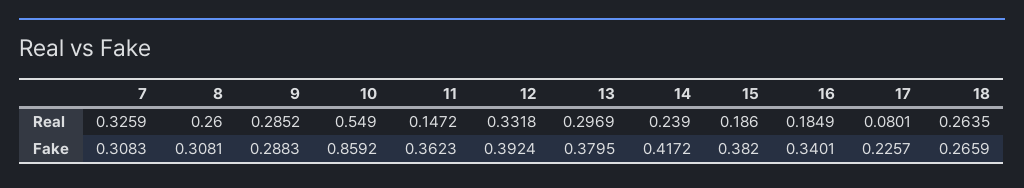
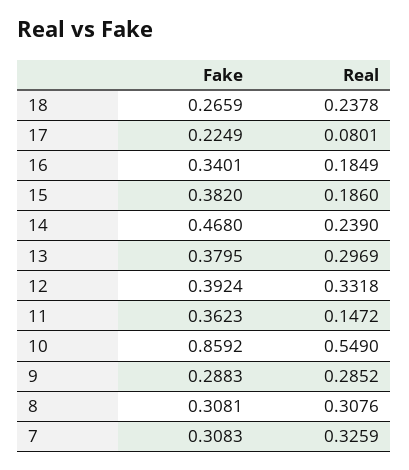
  {
    "7": {
      "Real": 0.3259,
      "Fake": 0.3083
    },
    "8": {
-     "Real": 0.26,
+     "Real": 0.3076,
      "Fake": 0.3081
    },
    "9": {
      "Real": 0.2852,
      "Fake": 0.2883
    },
    "10": {
      "Real": 0.549,
      "Fake": 0.8592
    },
    "11": {
      "Real": 0.1472,
      "Fake": 0.3623
    },
    "12": {
      "Real": 0.3318,
      "Fake": 0.3924
    },
    "13": {
      "Real": 0.2969,
      "Fake": 0.3795
    },
    "14": {
      "Real": 0.239,
-     "Fake": 0.4172
+     "Fake": 0.468
    },
    "15": {
      "Real": 0.186,
      "Fake": 0.382
    },
    "16": {
      "Real": 0.1849,
      "Fake": 0.3401
    },
    "17": {
      "Real": 0.0801,
-     "Fake": 0.2257
+     "Fake": 0.2249
    },
    "18": {
-     "Real": 0.2635,
+     "Real": 0.2378,
      "Fake": 0.2659
    }
  }

